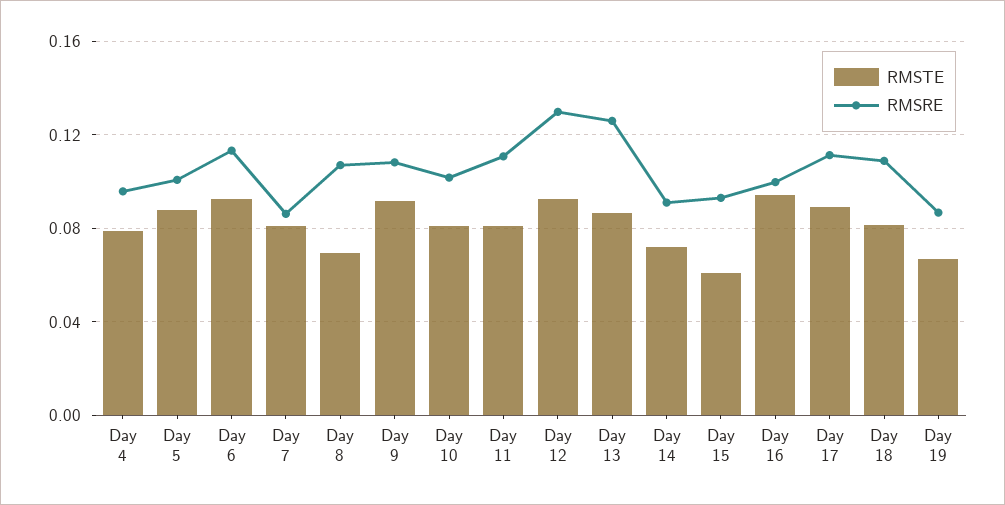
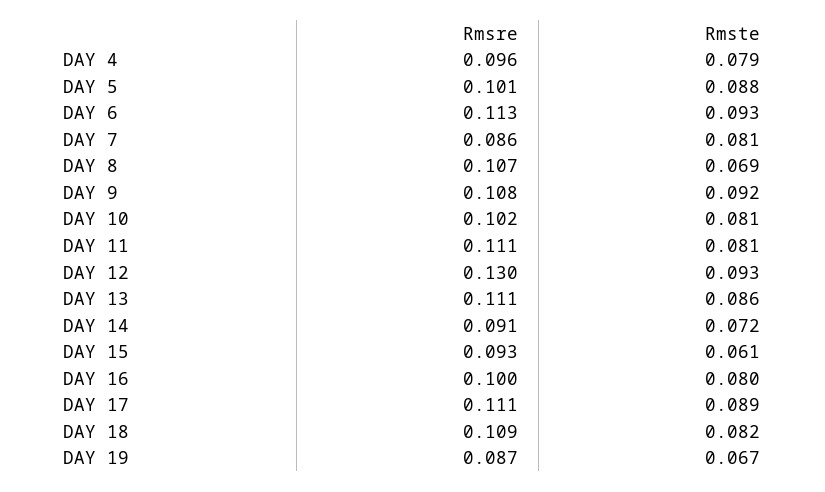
  {
    "RMSTE": {
      "Day 4": 0.079,
      "Day 5": 0.088,
      "Day 6": 0.093,
      "Day 7": 0.081,
      "Day 8": 0.069,
      "Day 9": 0.092,
      "Day 10": 0.081,
      "Day 11": 0.081,
      "Day 12": 0.093,
      "Day 13": 0.086,
      "Day 14": 0.072,
      "Day 15": 0.061,
-     "Day 16": 0.095,
+     "Day 16": 0.08,
      "Day 17": 0.089,
      "Day 18": 0.082,
      "Day 19": 0.067
    },
    "RMSRE": {
      "Day 4": 0.096,
      "Day 5": 0.101,
      "Day 6": 0.113,
      "Day 7": 0.086,
      "Day 8": 0.107,
      "Day 9": 0.108,
      "Day 10": 0.102,
      "Day 11": 0.111,
      "Day 12": 0.13,
-     "Day 13": 0.125,
+     "Day 13": 0.111,
      "Day 14": 0.091,
      "Day 15": 0.093,
      "Day 16": 0.1,
      "Day 17": 0.111,
      "Day 18": 0.109,
      "Day 19": 0.087
    }
  }

